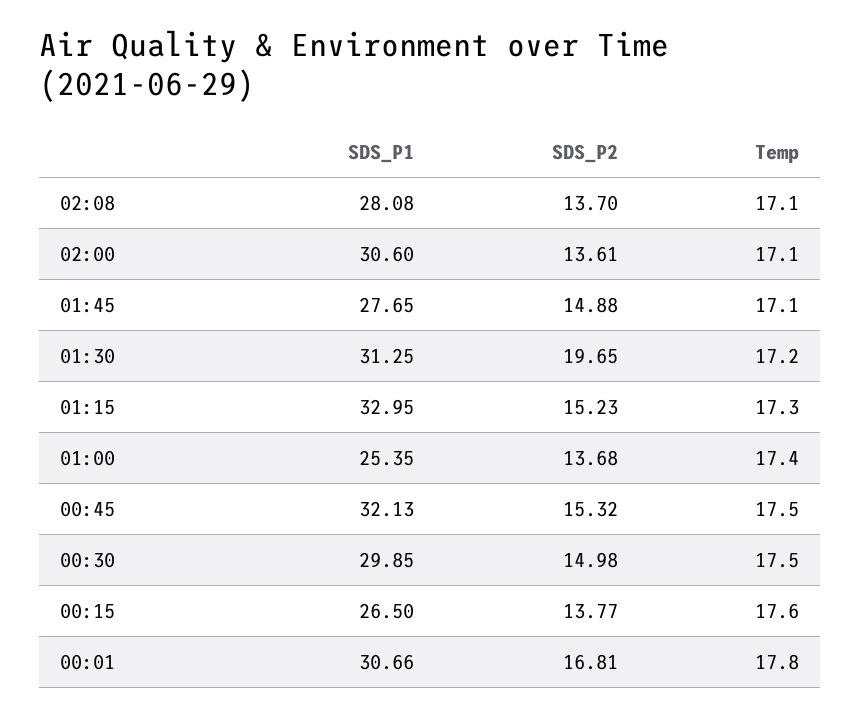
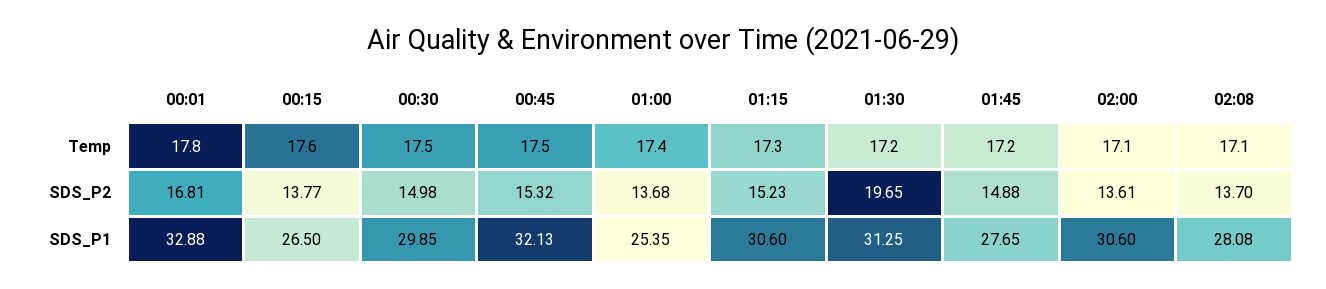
  {
    "SDS_P1": {
      "02:08": 28.08,
      "02:00": 30.6,
      "01:45": 27.65,
      "01:30": 31.25,
-     "01:15": 32.95,
+     "01:15": 30.6,
      "01:00": 25.35,
      "00:45": 32.13,
      "00:30": 29.85,
      "00:15": 26.5,
-     "00:01": 30.66
+     "00:01": 32.88
    },
    "SDS_P2": {
      "02:08": 13.7,
      "02:00": 13.61,
      "01:45": 14.88,
      "01:30": 19.65,
      "01:15": 15.23,
      "01:00": 13.68,
      "00:45": 15.32,
      "00:30": 14.98,
      "00:15": 13.77,
      "00:01": 16.81
    },
    "Temp": {
      "02:08": 17.1,
      "02:00": 17.1,
-     "01:45": 17.1,
+     "01:45": 17.2,
      "01:30": 17.2,
      "01:15": 17.3,
      "01:00": 17.4,
      "00:45": 17.5,
      "00:30": 17.5,
      "00:15": 17.6,
      "00:01": 17.8
    }
  }

